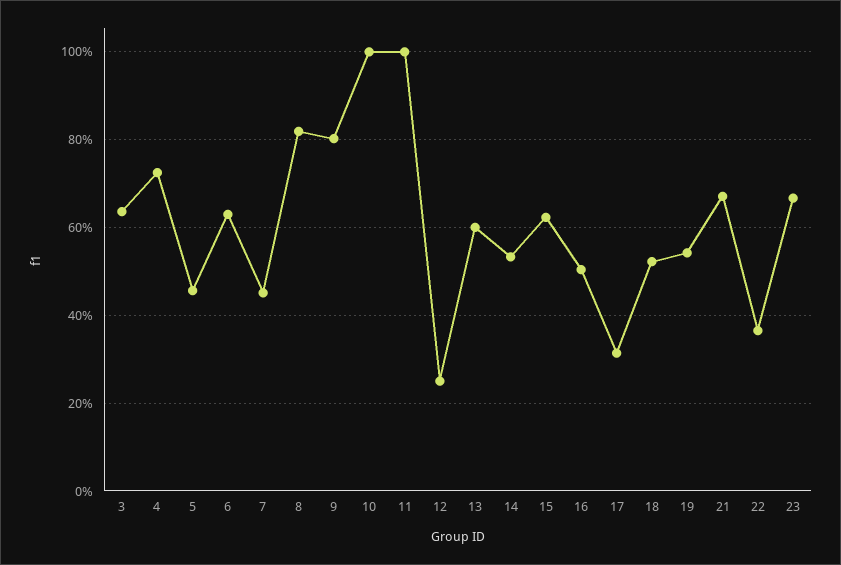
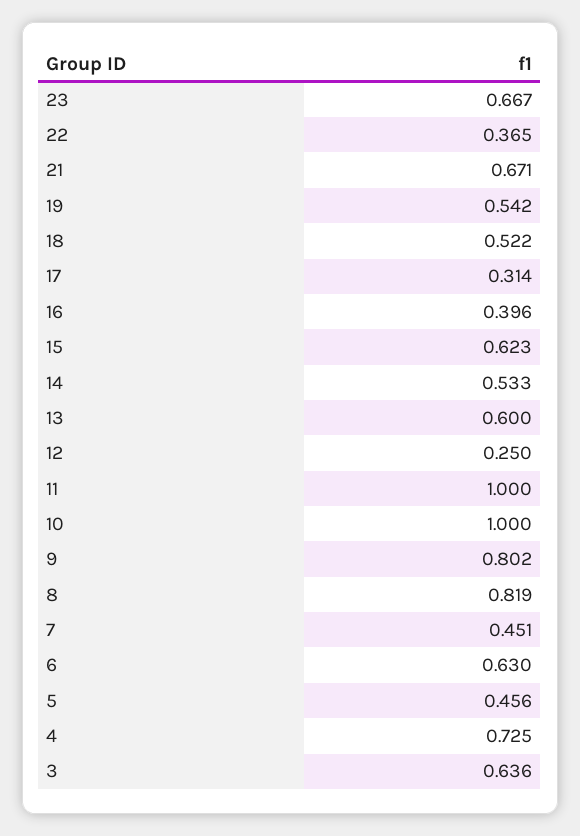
  {
    "3": 0.636,
    "4": 0.725,
    "5": 0.456,
    "6": 0.63,
    "7": 0.451,
    "8": 0.819,
    "9": 0.802,
    "10": 1,
    "11": 1,
    "12": 0.25,
    "13": 0.6,
    "14": 0.533,
    "15": 0.623,
-   "16": 0.5,
+   "16": 0.396,
    "17": 0.314,
    "18": 0.522,
    "19": 0.542,
    "21": 0.671,
    "22": 0.365,
    "23": 0.667
  }

